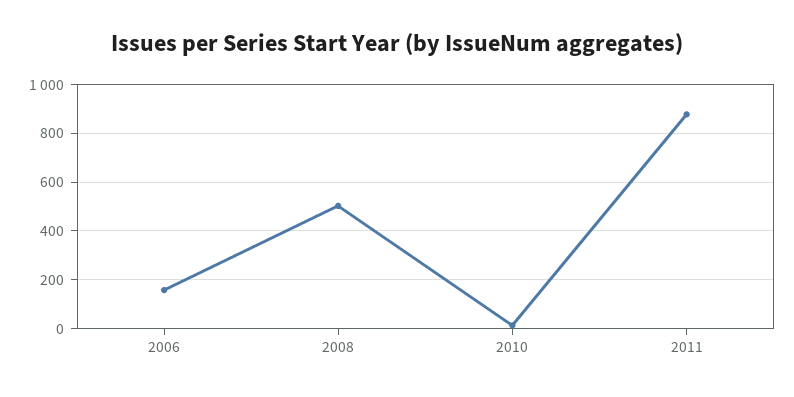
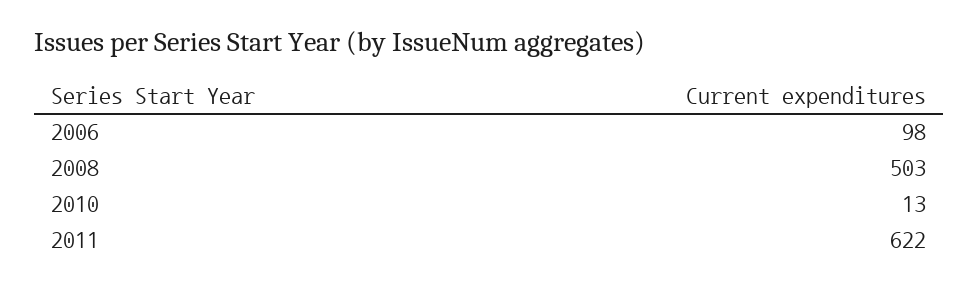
  {
-   "2006": 150,
+   "2006": 98,
    "2008": 503,
    "2010": 13,
-   "2011": 875
+   "2011": 622
  }

